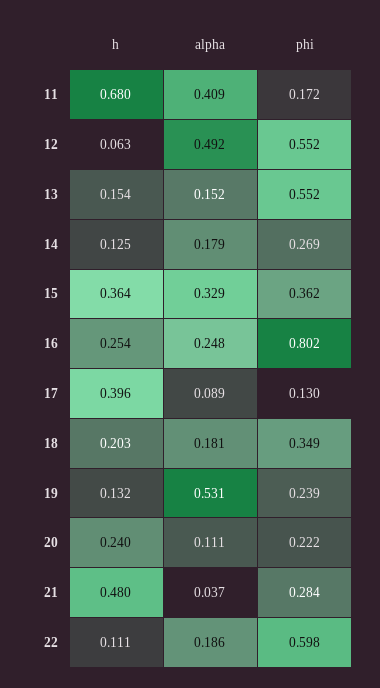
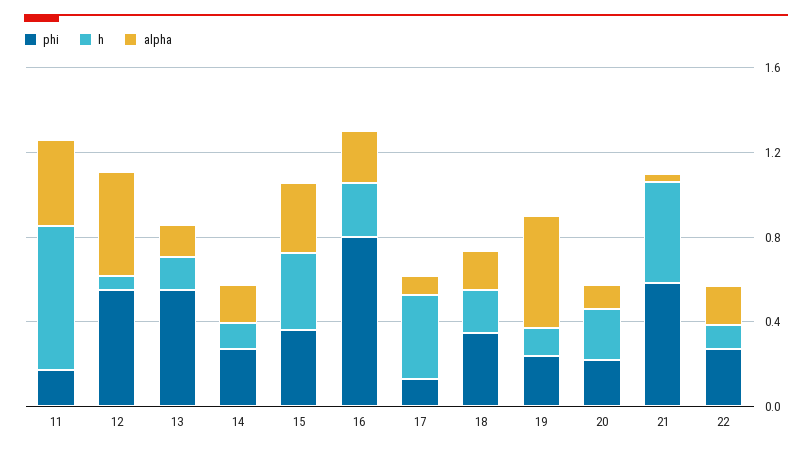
  {
    "h": {
      "11": 0.68,
      "12": 0.063,
      "13": 0.154,
      "14": 0.125,
      "15": 0.364,
      "16": 0.254,
      "17": 0.396,
      "18": 0.203,
      "19": 0.132,
      "20": 0.24,
      "21": 0.48,
      "22": 0.111
    },
    "alpha": {
      "11": 0.409,
      "12": 0.492,
      "13": 0.152,
      "14": 0.179,
      "15": 0.329,
      "16": 0.248,
      "17": 0.089,
      "18": 0.181,
      "19": 0.531,
      "20": 0.111,
      "21": 0.037,
      "22": 0.186
    },
    "phi": {
      "11": 0.172,
      "12": 0.552,
      "13": 0.552,
      "14": 0.269,
      "15": 0.362,
      "16": 0.802,
      "17": 0.13,
      "18": 0.349,
      "19": 0.239,
      "20": 0.222,
-     "21": 0.284,
+     "21": 0.6,
-     "22": 0.598
+     "22": 0.3
    }
  }

